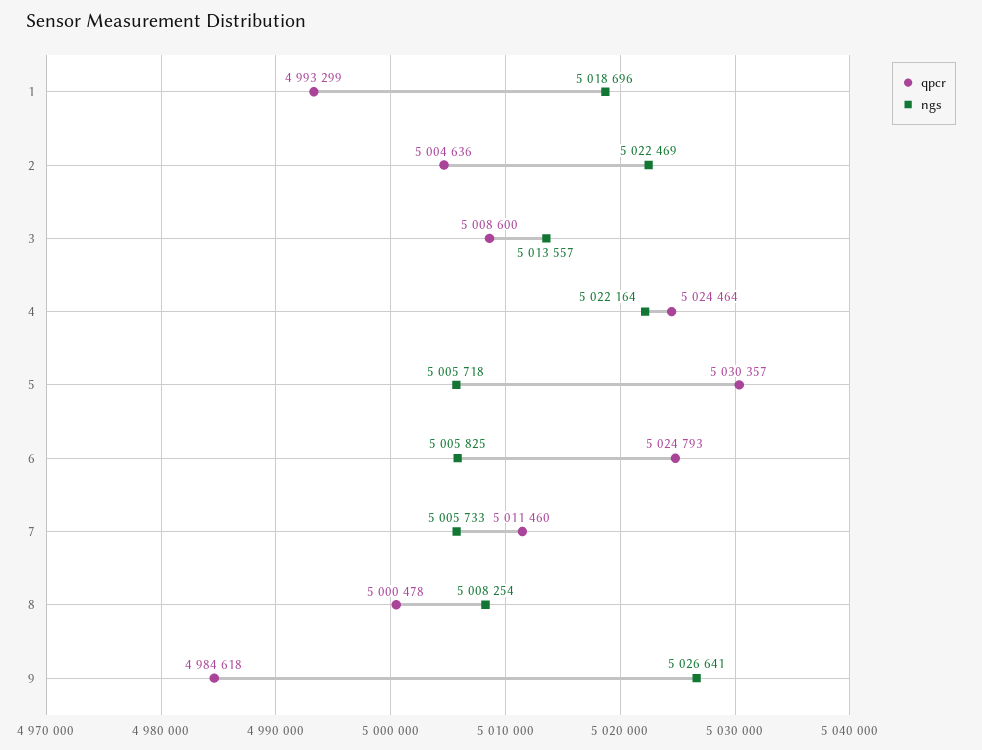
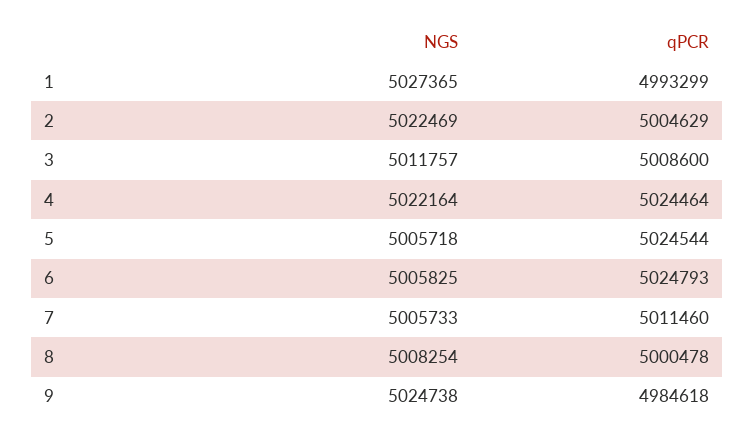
  {
    "qpcr": {
      "1": 4993299,
-     "2": 5004636,
+     "2": 5004629,
      "3": 5008600,
      "4": 5024464,
-     "5": 5030357,
+     "5": 5024544,
      "6": 5024793,
      "7": 5011460,
      "8": 5000478,
      "9": 4984618
    },
    "ngs": {
-     "1": 5018696,
+     "1": 5027365,
      "2": 5022469,
-     "3": 5013557,
+     "3": 5011757,
      "4": 5022164,
      "5": 5005718,
      "6": 5005825,
      "7": 5005733,
      "8": 5008254,
-     "9": 5026641
+     "9": 5024738
    }
  }

